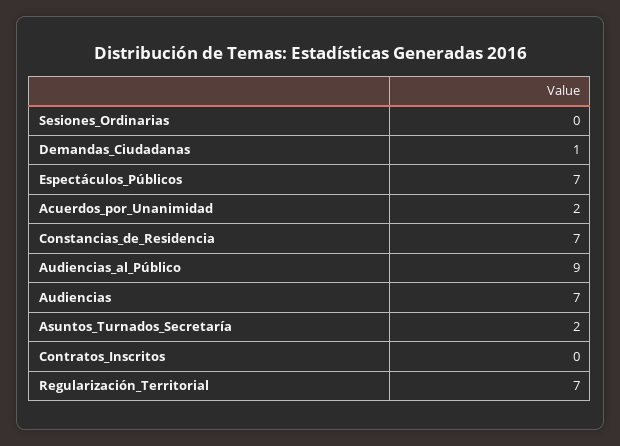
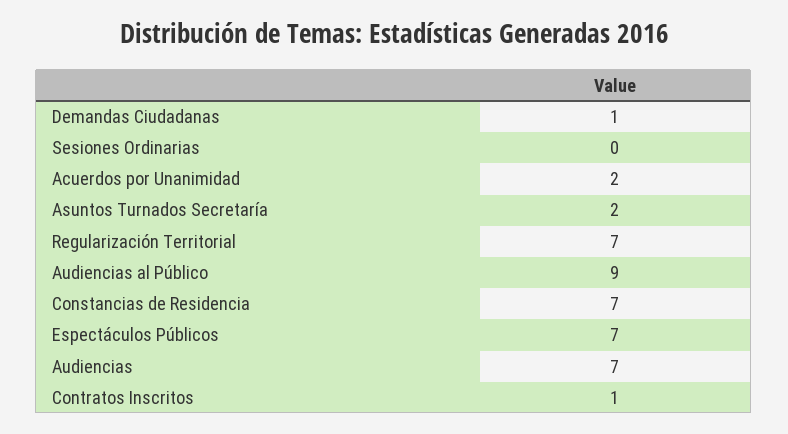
  {
    "Sesiones_Ordinarias": 0,
    "Demandas_Ciudadanas": 1,
    "Espectáculos_Públicos": 7,
    "Acuerdos_por_Unanimidad": 2,
    "Constancias_de_Residencia": 7,
    "Audiencias_al_Público": 9,
    "Audiencias": 7,
    "Asuntos_Turnados_Secretaría": 2,
-   "Contratos_Inscritos": 0,
+   "Contratos_Inscritos": 1,
    "Regularización_Territorial": 7
  }

